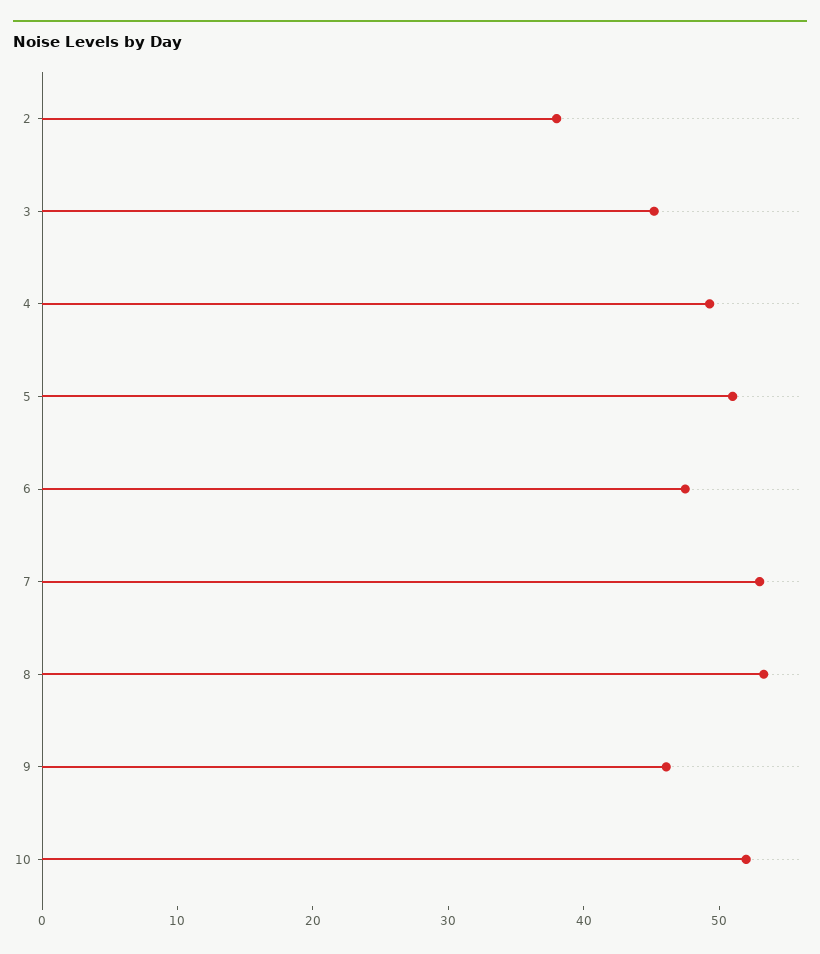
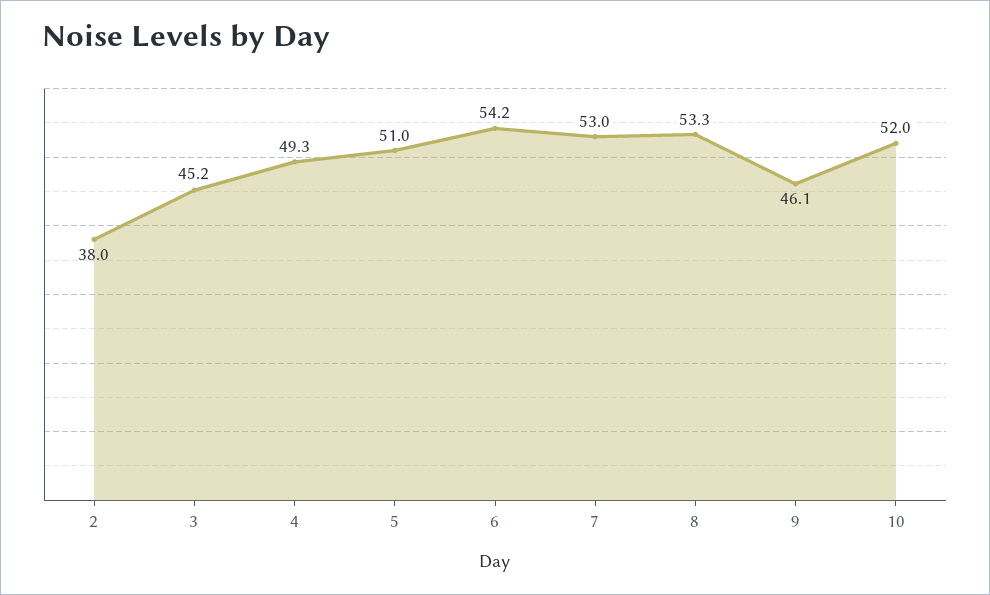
  {
    "2": 38,
    "3": 45.2,
    "4": 49.3,
    "5": 51,
-   "6": 48,
+   "6": 54.2,
    "7": 53,
    "8": 53.3,
    "9": 46.1,
    "10": 52
  }

